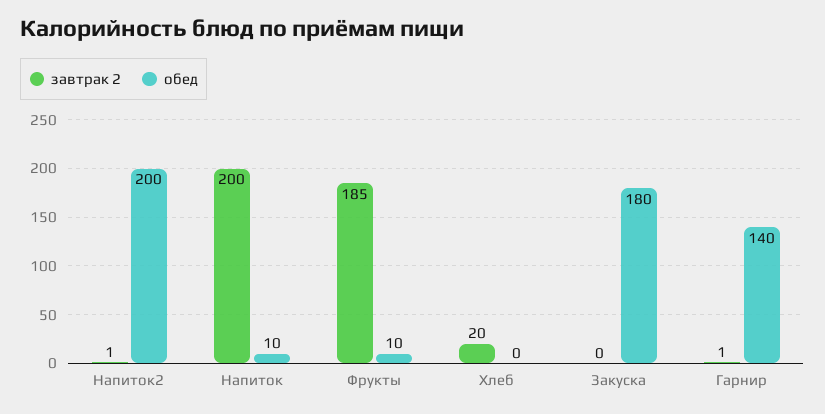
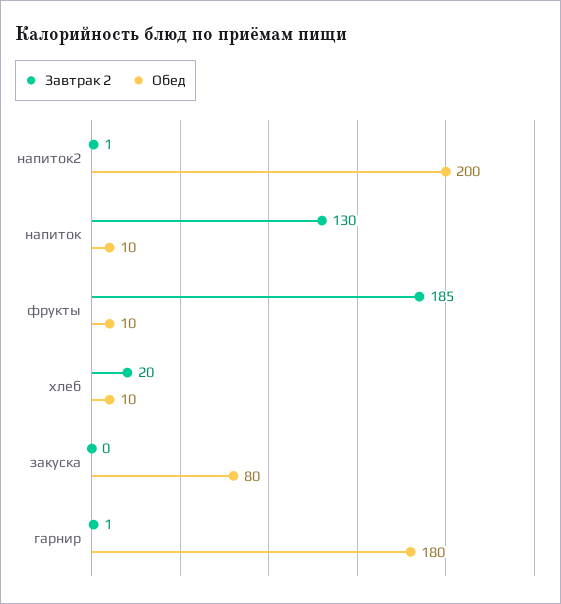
  {
    "завтрак 2": {
      "Напиток2": 1,
-     "Напиток": 200,
+     "Напиток": 130,
      "Фрукты": 185,
      "Хлеб": 20,
      "Закуска": 0,
      "Гарнир": 1
    },
    "обед": {
      "Напиток2": 200,
      "Напиток": 10,
      "Фрукты": 10,
-     "Хлеб": 0,
+     "Хлеб": 10,
-     "Закуска": 180,
+     "Закуска": 80,
-     "Гарнир": 140
+     "Гарнир": 180
    }
  }

